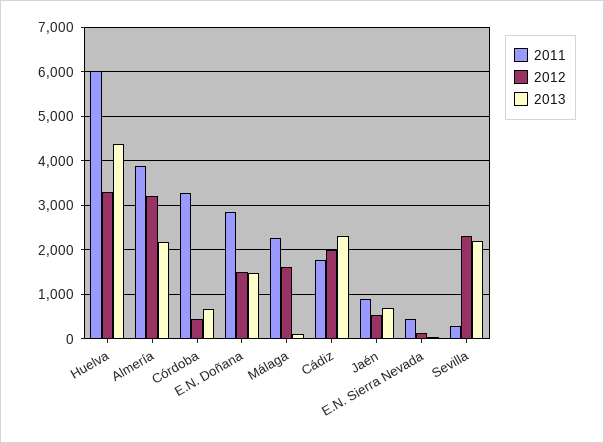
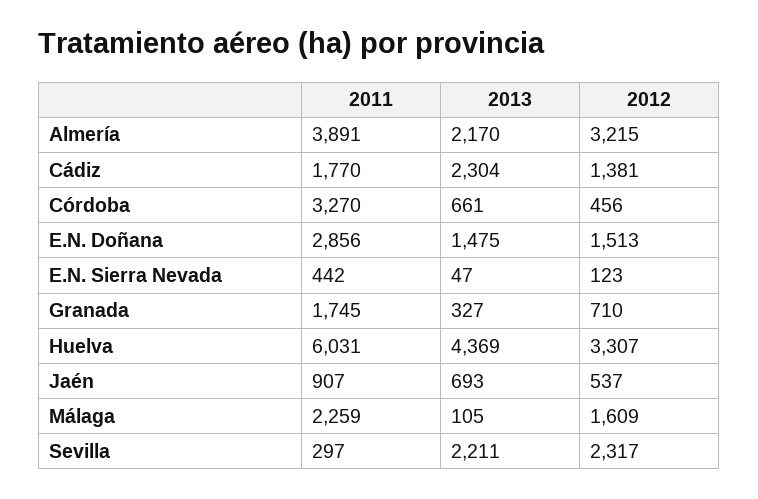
  {
    "2011": {
      "Huelva": 6031,
      "Almería": 3891,
      "Córdoba": 3270,
      "E.N. Doñana": 2856,
      "Málaga": 2259,
      "Cádiz": 1770,
      "Jaén": 907,
      "E.N. Sierra Nevada": 442,
-     "Sevilla": 297
+     "Sevilla": 297,
+     "Granada": 1745
    },
    "2012": {
      "Huelva": 3307,
      "Almería": 3215,
      "Córdoba": 456,
      "E.N. Doñana": 1513,
      "Málaga": 1609,
-     "Cádiz": 2000,
+     "Cádiz": 1381,
      "Jaén": 537,
      "E.N. Sierra Nevada": 123,
-     "Sevilla": 2317
+     "Sevilla": 2317,
+     "Granada": 710
    },
    "2013": {
      "Huelva": 4369,
      "Almería": 2170,
      "Córdoba": 661,
      "E.N. Doñana": 1475,
      "Málaga": 105,
      "Cádiz": 2304,
      "Jaén": 693,
      "E.N. Sierra Nevada": 47,
-     "Sevilla": 2211
+     "Sevilla": 2211,
+     "Granada": 327
    }
  }

